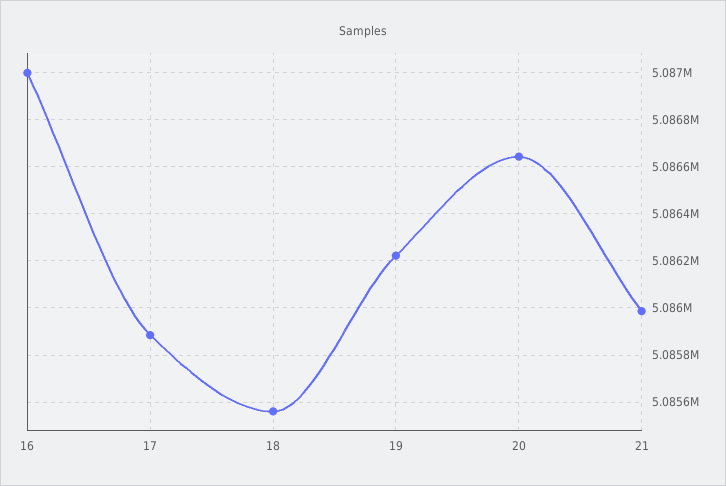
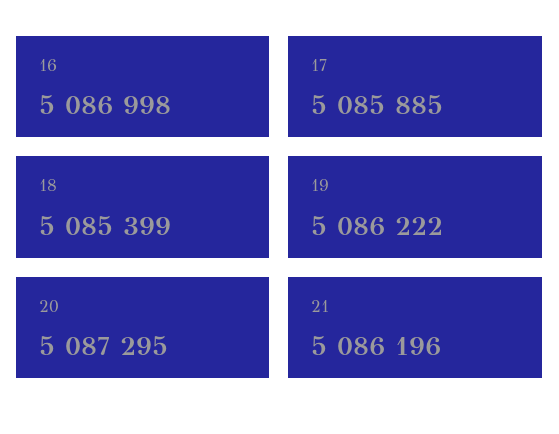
  {
    "16": 5086998,
    "17": 5085885,
-   "18": 5085550,
+   "18": 5085399,
    "19": 5086222,
-   "20": 5086650,
+   "20": 5087295,
-   "21": 5086000
+   "21": 5086196
  }

